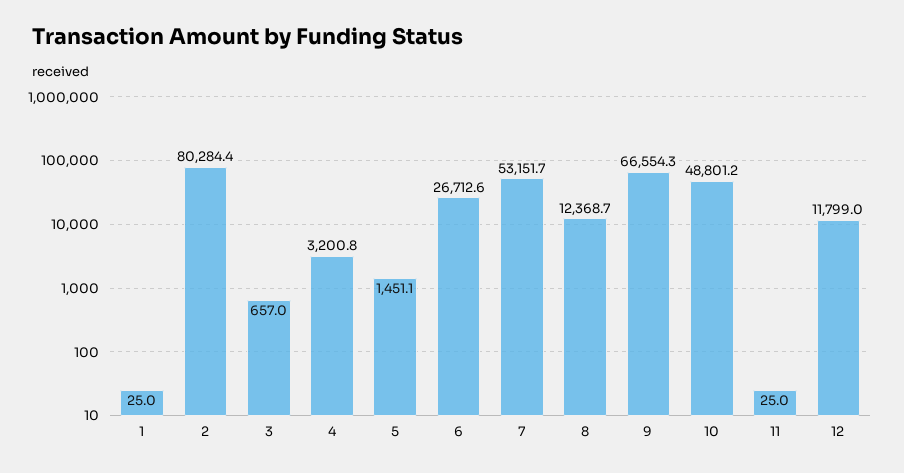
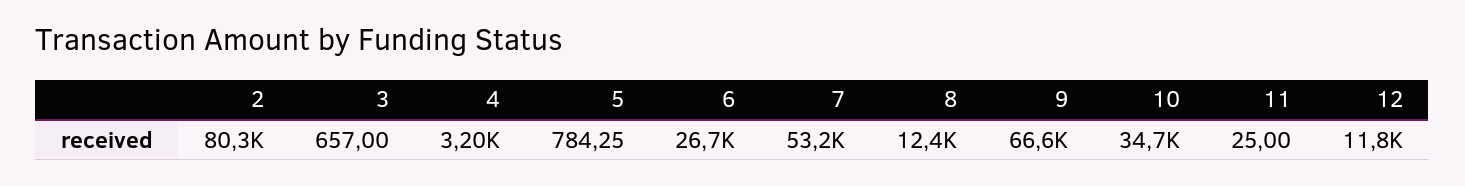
  {
-   "1": 25,
    "2": 80284.4,
    "3": 657,
    "4": 3200.8,
-   "5": 1451.1,
+   "5": 784.25,
    "6": 26712.6,
    "7": 53151.7,
    "8": 12368.7,
    "9": 66554.3,
-   "10": 48801.2,
+   "10": 34700,
    "11": 25,
    "12": 11799
  }

